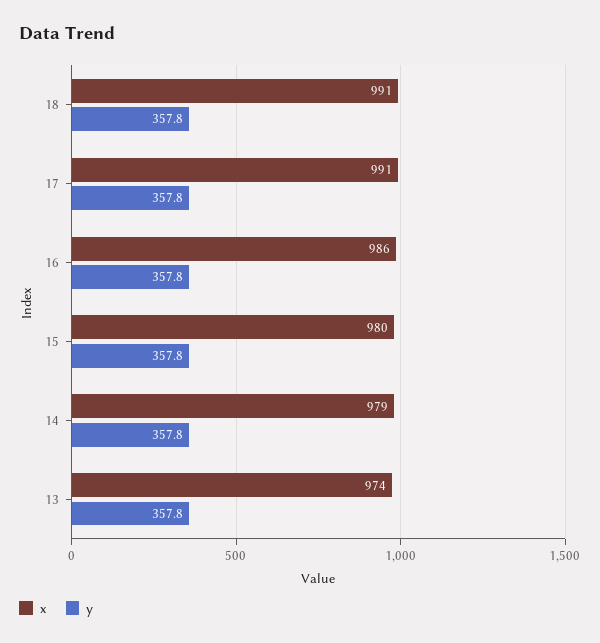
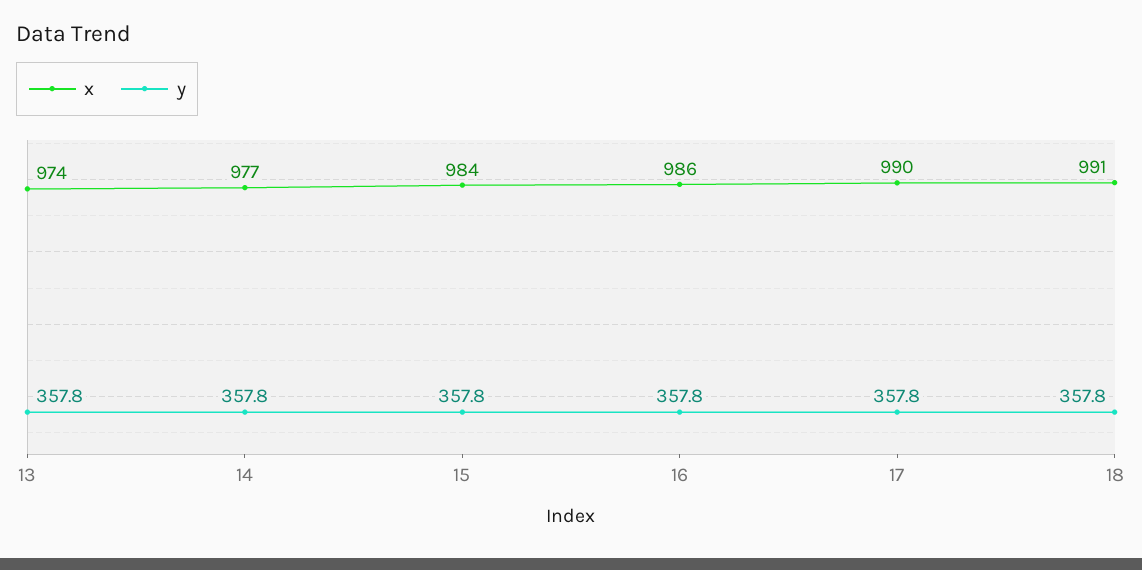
  {
    "x": {
      "18": 991,
-     "17": 991,
+     "17": 990,
      "16": 986,
-     "15": 980,
+     "15": 984,
-     "14": 979,
+     "14": 977,
      "13": 974
    },
    "y": {
      "18": 357.8,
      "17": 357.8,
      "16": 357.8,
      "15": 357.8,
      "14": 357.8,
      "13": 357.8
    }
  }

